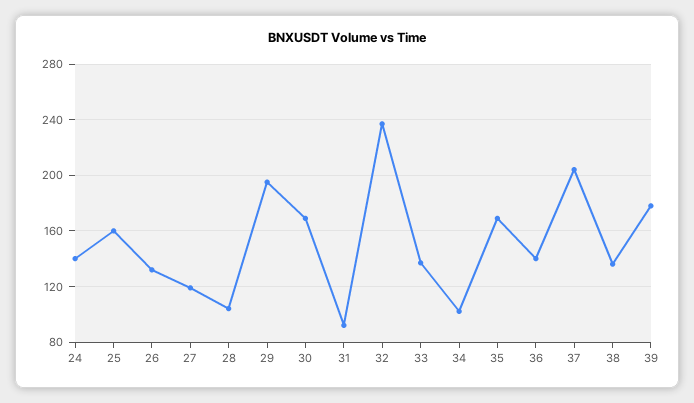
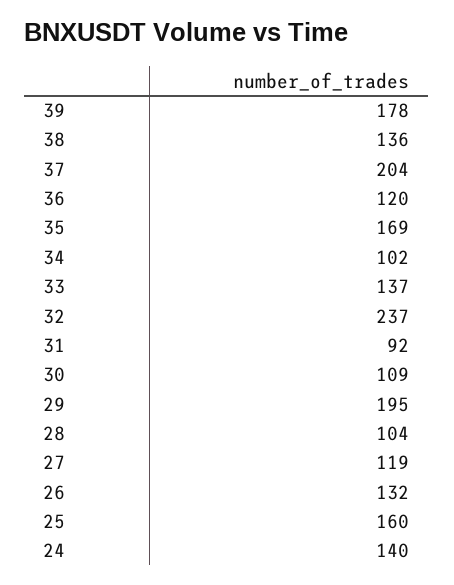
  {
    "24": 140,
    "25": 160,
    "26": 132,
    "27": 119,
    "28": 104,
    "29": 195,
-   "30": 170,
+   "30": 109,
    "31": 92,
    "32": 237,
    "33": 137,
    "34": 102,
    "35": 169,
-   "36": 140,
+   "36": 120,
    "37": 204,
    "38": 136,
    "39": 178
  }

